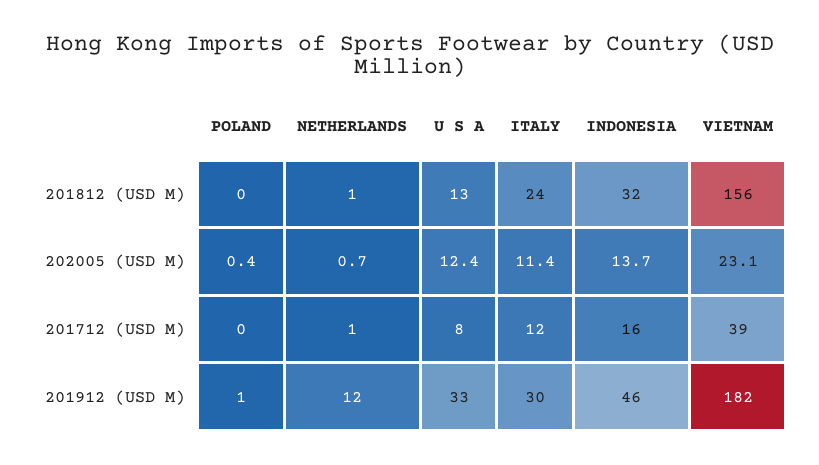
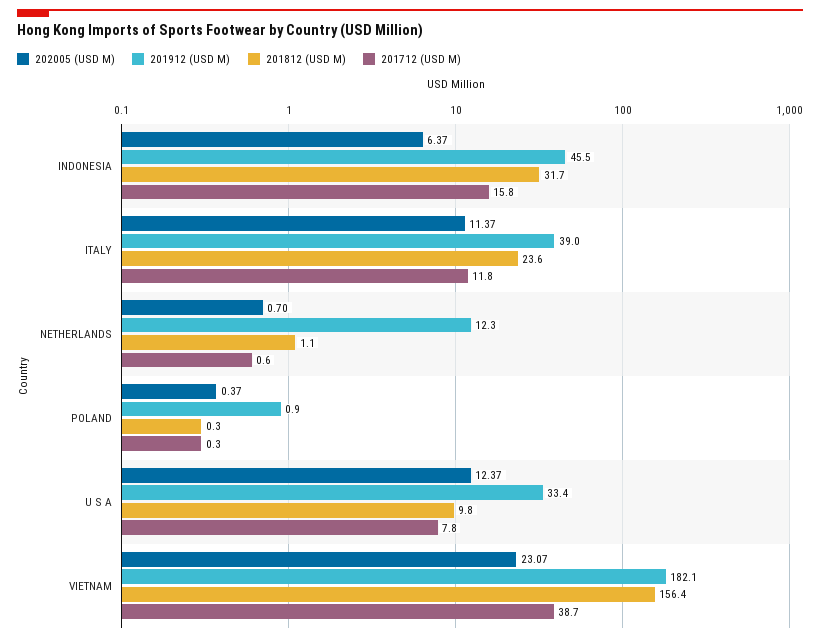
  {
    "201812 (USD M)": {
      "POLAND": 0.3,
      "NETHERLANDS": 1.1,
-     "U S A": 13,
+     "U S A": 9.8,
      "ITALY": 23.6,
      "INDONESIA": 31.7,
      "VIETNAM": 156.4
    },
    "202005 (USD M)": {
      "POLAND": 0.37,
      "NETHERLANDS": 0.7,
      "U S A": 12.37,
      "ITALY": 11.37,
-     "INDONESIA": 13.7,
+     "INDONESIA": 6.37,
      "VIETNAM": 23.07
    },
    "201712 (USD M)": {
      "POLAND": 0.3,
      "NETHERLANDS": 0.6,
      "U S A": 7.8,
      "ITALY": 11.8,
      "INDONESIA": 15.8,
      "VIETNAM": 38.7
    },
    "201912 (USD M)": {
      "POLAND": 0.9,
      "NETHERLANDS": 12.3,
      "U S A": 33.4,
-     "ITALY": 30,
+     "ITALY": 39,
      "INDONESIA": 45.5,
      "VIETNAM": 182.1
    }
  }

